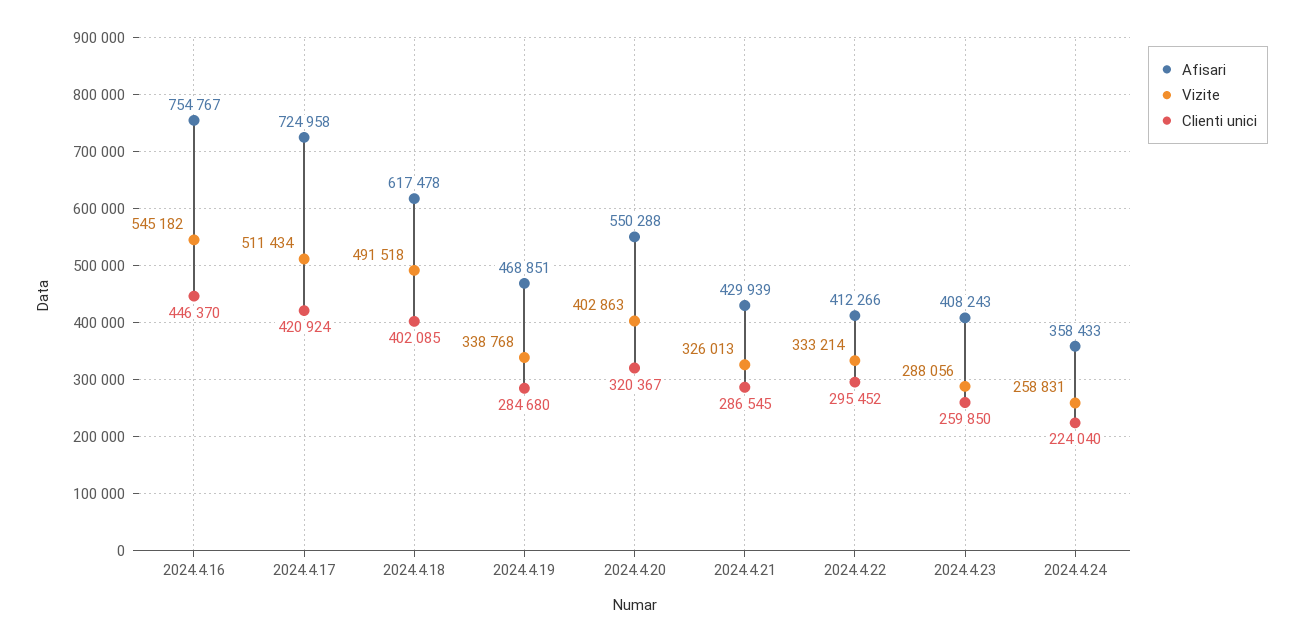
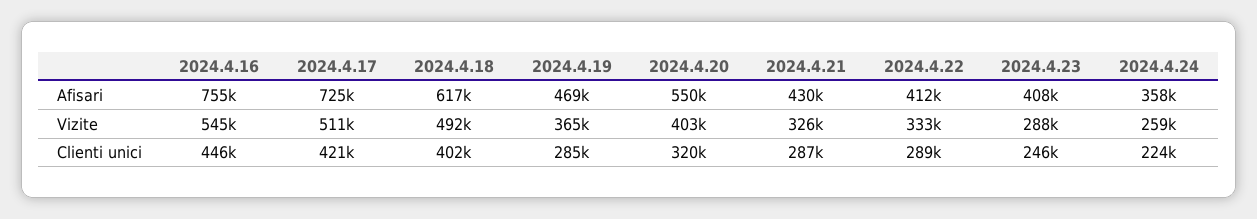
  {
    "Afisari": {
      "2024.4.16": 754767,
      "2024.4.17": 724958,
      "2024.4.18": 617478,
      "2024.4.19": 468851,
      "2024.4.20": 550288,
      "2024.4.21": 429939,
      "2024.4.22": 412266,
      "2024.4.23": 408243,
      "2024.4.24": 358433
    },
    "Vizite": {
      "2024.4.16": 545182,
      "2024.4.17": 511434,
      "2024.4.18": 491518,
-     "2024.4.19": 338768,
+     "2024.4.19": 365000,
      "2024.4.20": 402863,
      "2024.4.21": 326013,
      "2024.4.22": 333214,
      "2024.4.23": 288056,
      "2024.4.24": 258831
    },
    "Clienti unici": {
      "2024.4.16": 446370,
      "2024.4.17": 420924,
      "2024.4.18": 402085,
      "2024.4.19": 284680,
      "2024.4.20": 320367,
      "2024.4.21": 286545,
-     "2024.4.22": 295452,
+     "2024.4.22": 289000,
-     "2024.4.23": 259850,
+     "2024.4.23": 246000,
      "2024.4.24": 224040
    }
  }

